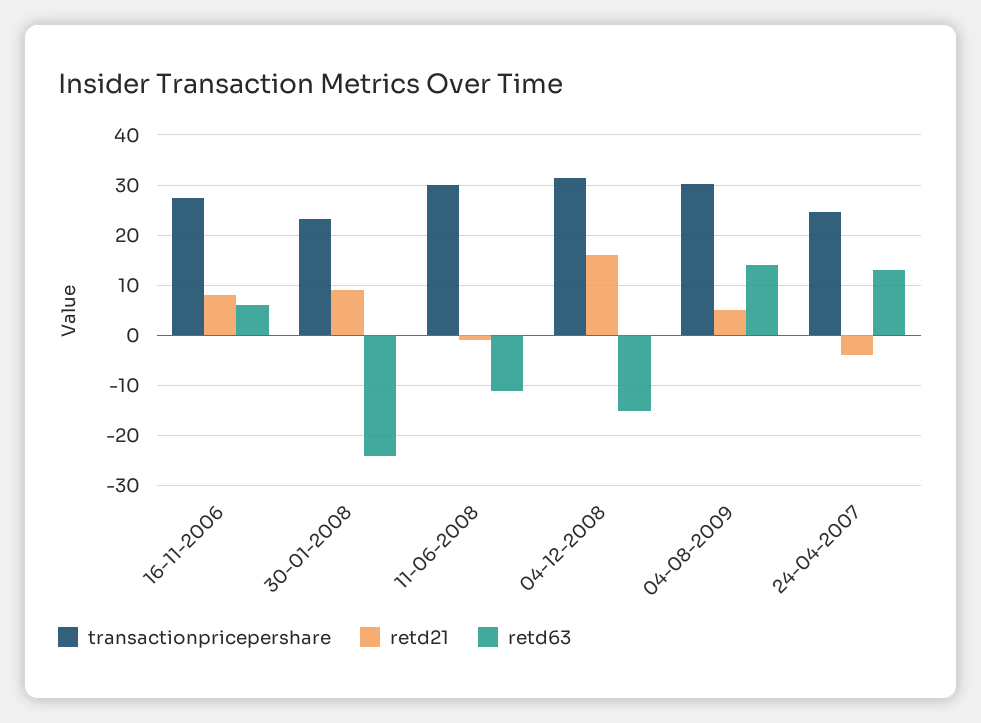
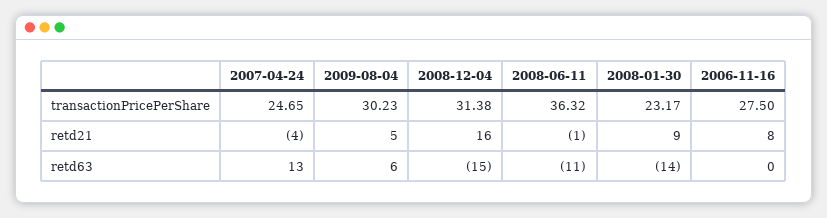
  {
    "transactionpricepershare": {
      "16-11-2006": 27.5,
      "30-01-2008": 23.17,
-     "11-06-2008": 30,
+     "11-06-2008": 36.32,
      "04-12-2008": 31.38,
      "04-08-2009": 30.23,
      "24-04-2007": 24.65
    },
    "retd21": {
      "16-11-2006": 8,
      "30-01-2008": 9,
      "11-06-2008": -1,
      "04-12-2008": 16,
      "04-08-2009": 5,
      "24-04-2007": -4
    },
    "retd63": {
-     "16-11-2006": 6,
+     "16-11-2006": 0,
-     "30-01-2008": -24,
+     "30-01-2008": -14,
      "11-06-2008": -11,
      "04-12-2008": -15,
-     "04-08-2009": 14,
+     "04-08-2009": 6,
      "24-04-2007": 13
    }
  }

